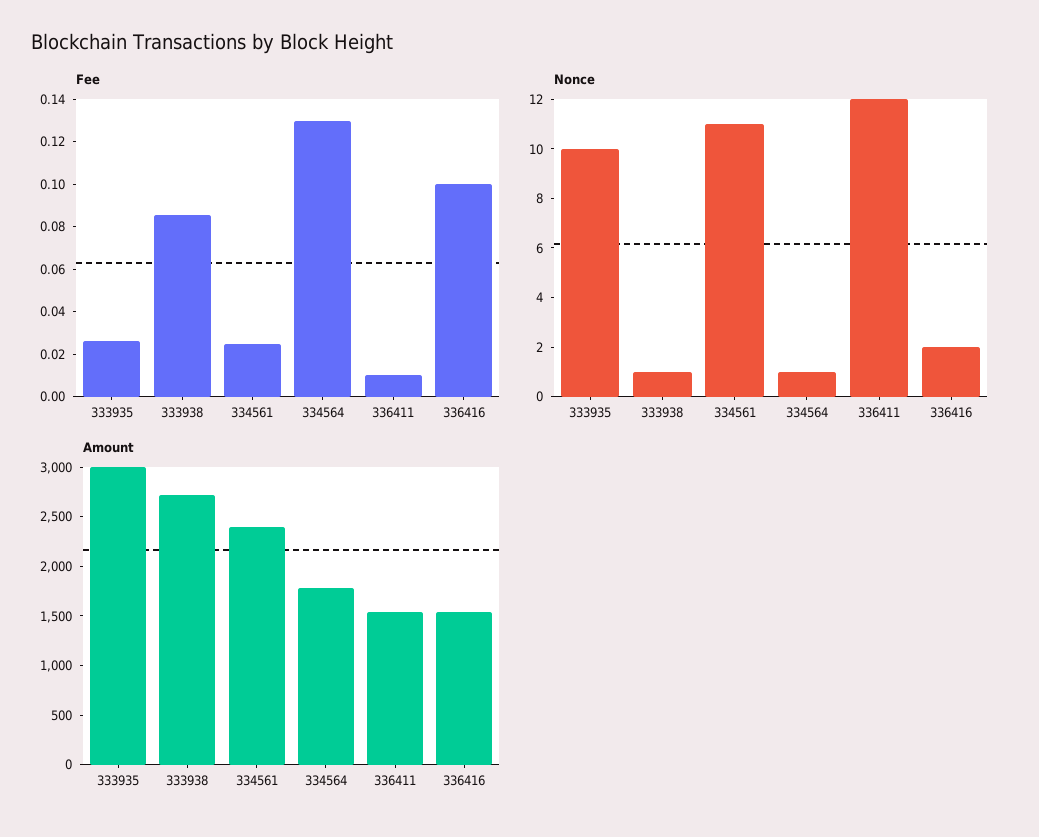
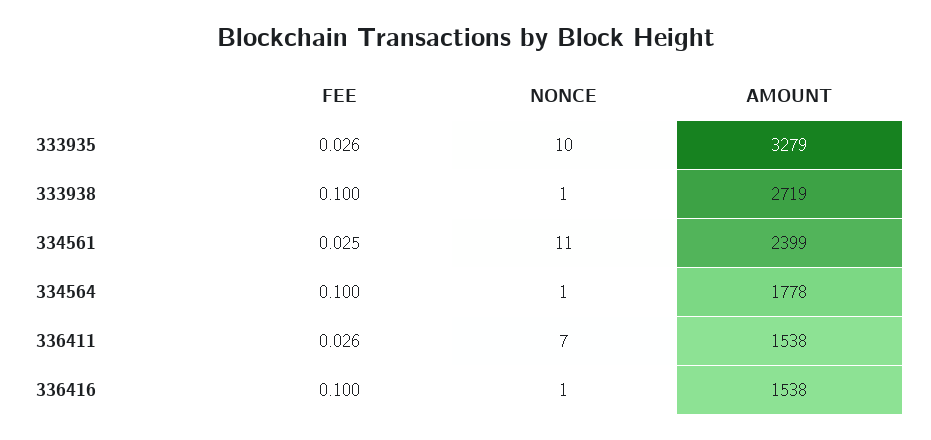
  {
    "Fee": {
      "333935": 0.026,
-     "333938": 0.085,
+     "333938": 0.1,
      "334561": 0.025,
-     "334564": 0.13,
+     "334564": 0.1,
-     "336411": 0.01,
+     "336411": 0.026,
      "336416": 0.1
    },
    "Nonce": {
      "333935": 10,
      "333938": 1,
      "334561": 11,
      "334564": 1,
-     "336411": 12,
+     "336411": 7,
-     "336416": 2
+     "336416": 1
    },
    "Amount": {
-     "333935": 3000,
+     "333935": 3279,
      "333938": 2719,
      "334561": 2399,
      "334564": 1778,
      "336411": 1538,
      "336416": 1538
    }
  }

